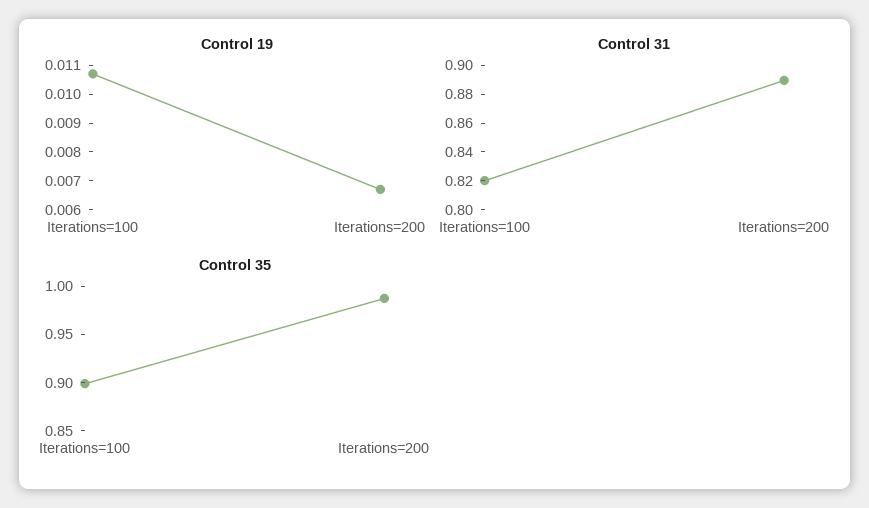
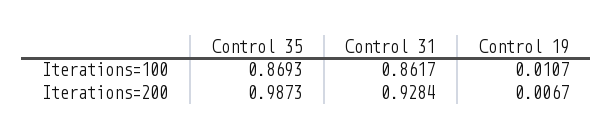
  {
    "Control 19": {
      "Iterations=100": 0.0107,
      "Iterations=200": 0.0067
    },
    "Control 31": {
-     "Iterations=100": 0.82,
+     "Iterations=100": 0.8617,
-     "Iterations=200": 0.89
+     "Iterations=200": 0.9284
    },
    "Control 35": {
-     "Iterations=100": 0.9,
+     "Iterations=100": 0.8693,
      "Iterations=200": 0.9873
    }
  }

